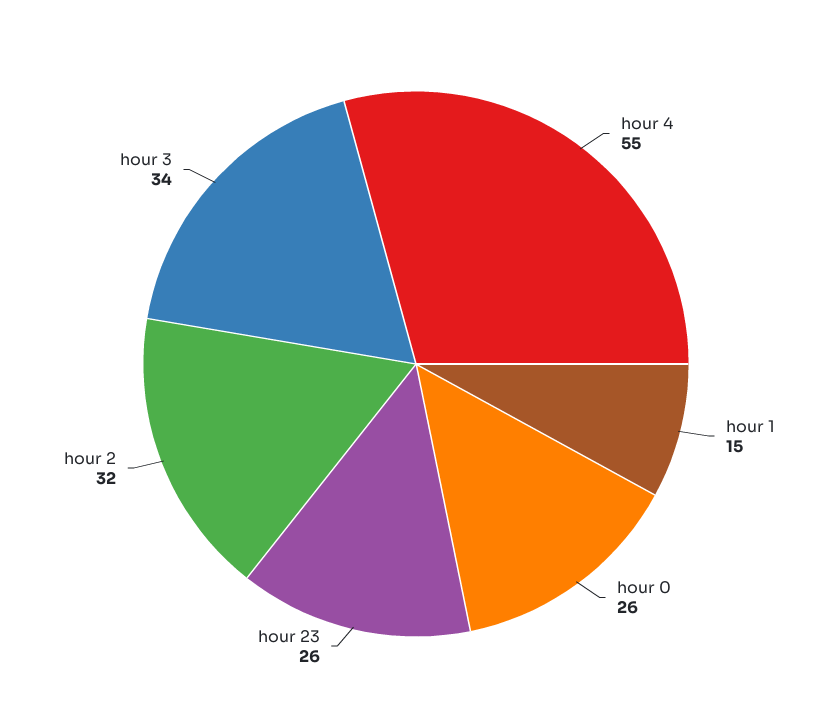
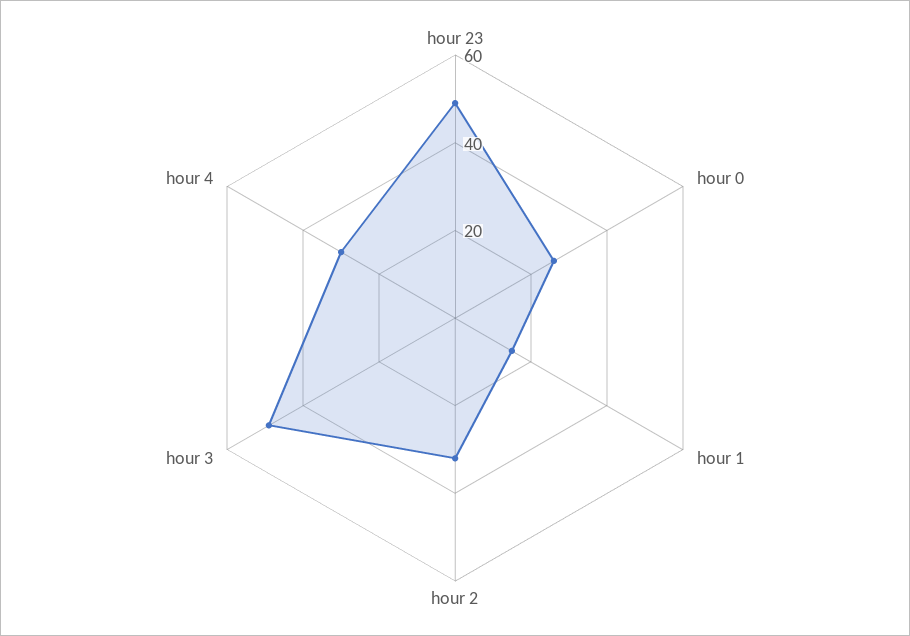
  {
-   "hour 4": 55,
+   "hour 4": 30,
    "hour 1": 15,
    "hour 0": 26,
-   "hour 23": 26,
+   "hour 23": 50,
    "hour 2": 32,
-   "hour 3": 34
+   "hour 3": 50
  }

